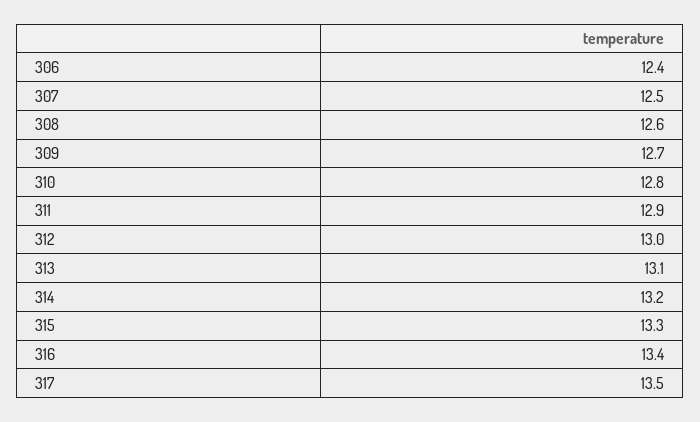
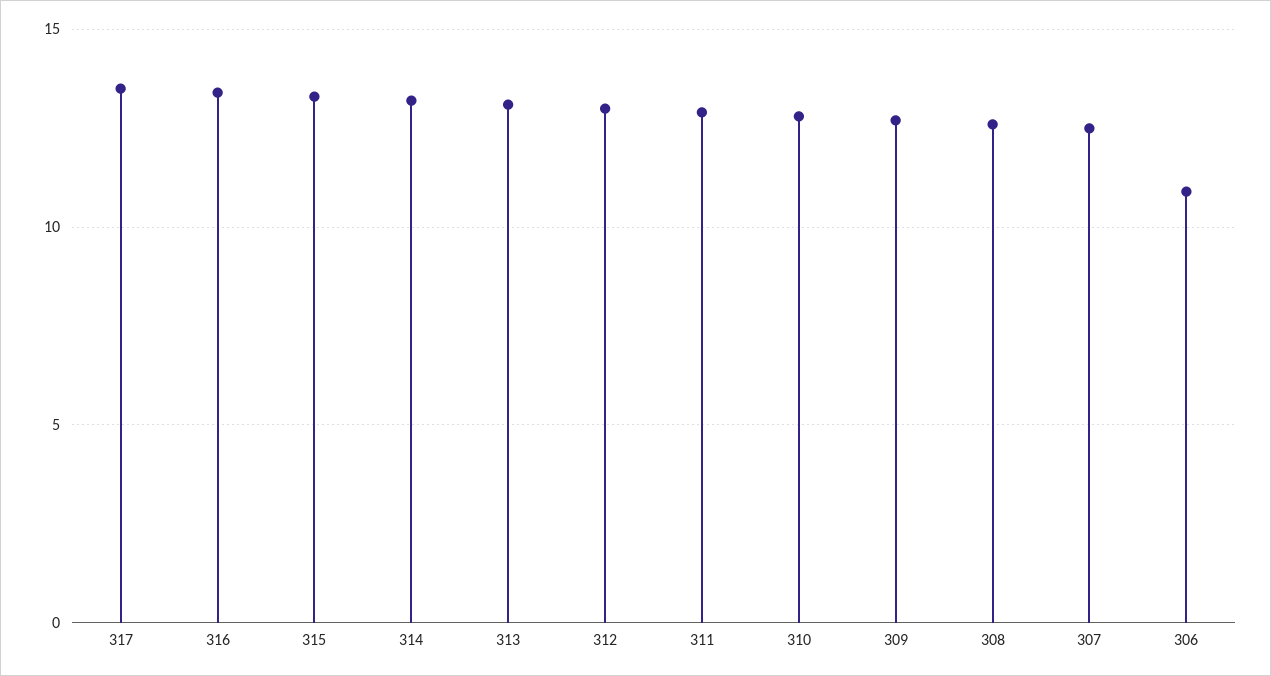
  {
-   "306": 12.4,
+   "306": 11,
    "307": 12.5,
    "308": 12.6,
    "309": 12.7,
    "310": 12.8,
    "311": 12.9,
    "312": 13,
    "313": 13.1,
    "314": 13.2,
    "315": 13.3,
    "316": 13.4,
    "317": 13.5
  }

